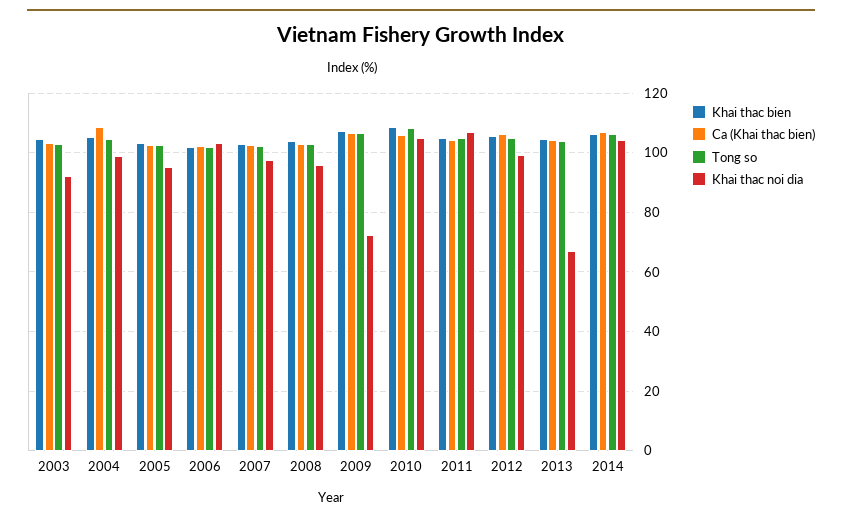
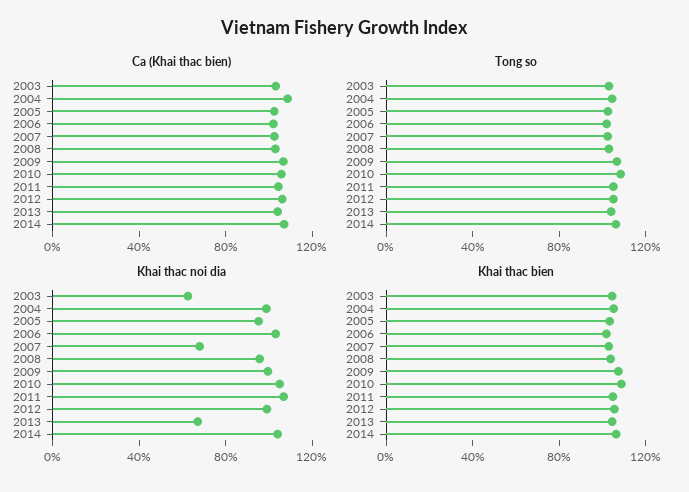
  {
    "Khai thac bien": {
      "2003": 105,
      "2004": 105,
      "2005": 102.5,
      "2006": 102.5,
      "2007": 102.5,
      "2008": 105,
      "2009": 107.5,
      "2010": 107.5,
      "2011": 105,
      "2012": 105,
      "2013": 105,
      "2014": 107.5
    },
    "Ca (Khai thac bien)": {
      "2003": 102.5,
      "2004": 107.5,
      "2005": 102.5,
      "2006": 102.5,
      "2007": 102.5,
      "2008": 102.5,
      "2009": 107.5,
      "2010": 105,
      "2011": 105,
      "2012": 105,
      "2013": 105,
      "2014": 107.5
    },
    "Tong so": {
      "2003": 102.5,
      "2004": 105,
      "2005": 102.5,
      "2006": 102.5,
      "2007": 102.5,
      "2008": 102.5,
      "2009": 107.5,
      "2010": 107.5,
      "2011": 105,
      "2012": 105,
      "2013": 105,
      "2014": 105
    },
    "Khai thac noi dia": {
-     "2003": 92.5,
+     "2003": 60,
      "2004": 100,
      "2005": 95,
      "2006": 102.5,
-     "2007": 97.5,
+     "2007": 70,
      "2008": 95,
-     "2009": 72.5,
+     "2009": 100,
      "2010": 105,
      "2011": 107.5,
      "2012": 100,
      "2013": 67.5,
      "2014": 105
    }
  }

